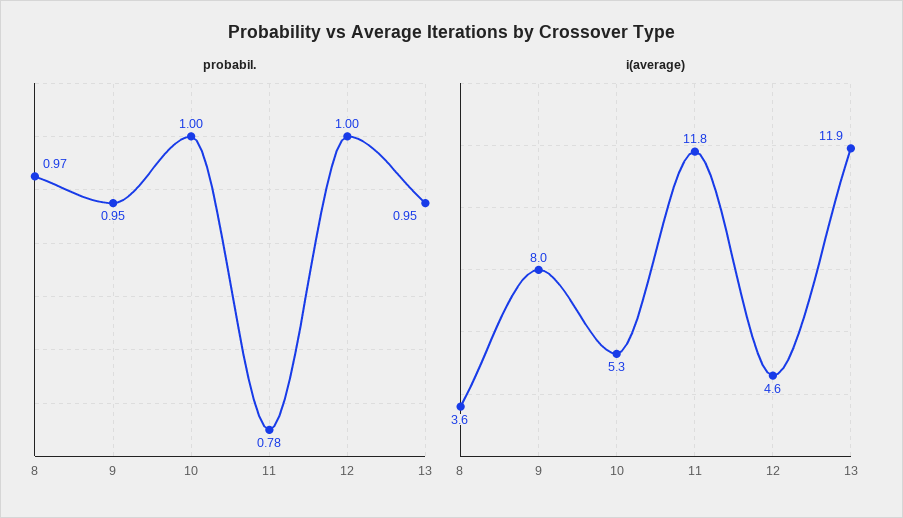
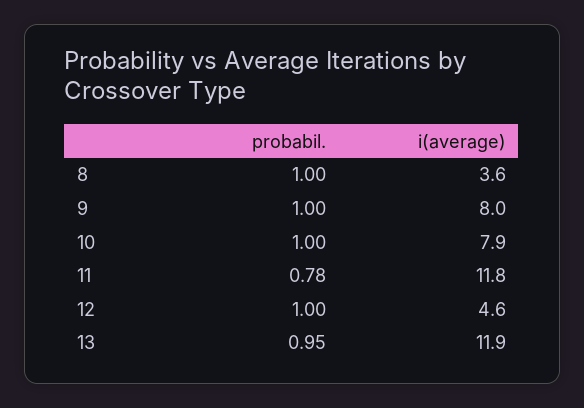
  {
    "probabil.": {
-     "8": 0.97,
+     "8": 1,
-     "9": 0.95,
+     "9": 1,
      "10": 1,
      "11": 0.78,
      "12": 1,
      "13": 0.95
    },
    "i(average)": {
      "8": 3.6,
      "9": 8,
-     "10": 5.3,
+     "10": 7.9,
      "11": 11.8,
      "12": 4.6,
      "13": 11.9
    }
  }

